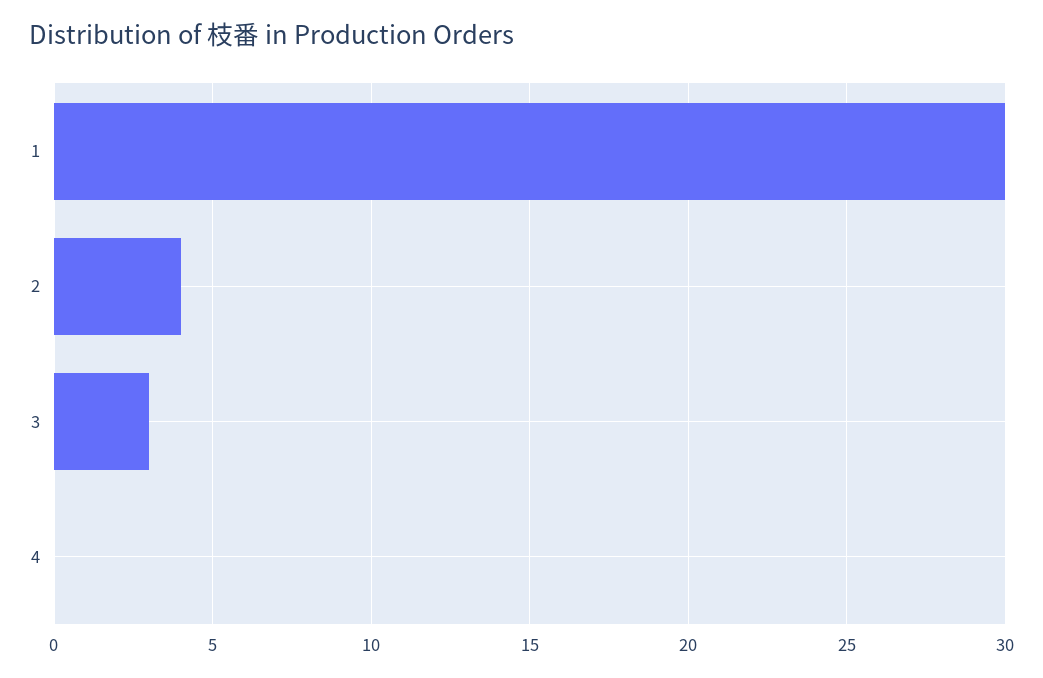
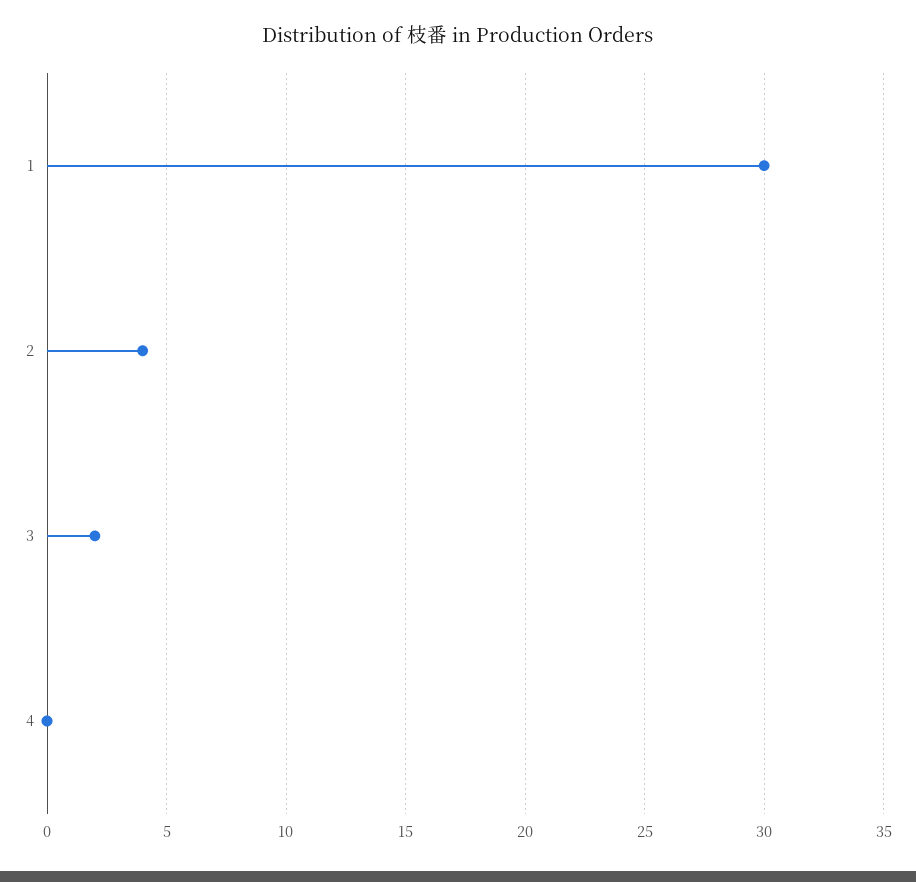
  {
    "1": 30,
    "2": 4,
-   "3": 3,
+   "3": 2,
    "4": 0
  }

